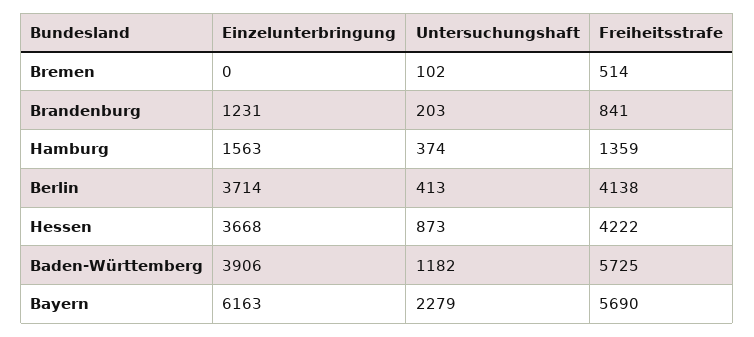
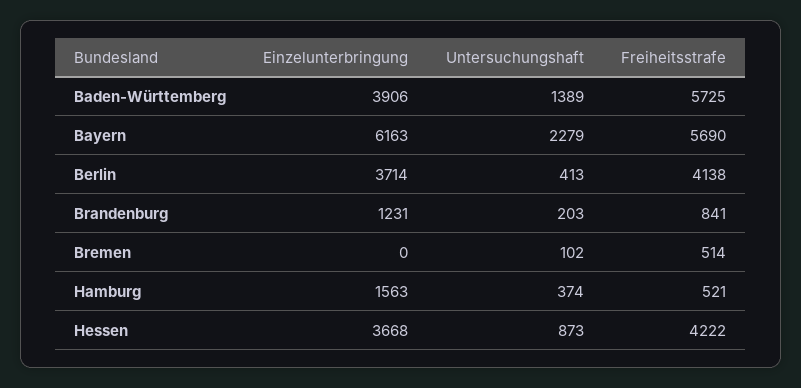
  {
    "Einzelunterbringung": {
      "Bremen": 0,
      "Brandenburg": 1231,
      "Hamburg": 1563,
      "Berlin": 3714,
      "Hessen": 3668,
      "Baden-Württemberg": 3906,
      "Bayern": 6163
    },
    "Untersuchungshaft": {
      "Bremen": 102,
      "Brandenburg": 203,
      "Hamburg": 374,
      "Berlin": 413,
      "Hessen": 873,
-     "Baden-Württemberg": 1182,
+     "Baden-Württemberg": 1389,
      "Bayern": 2279
    },
    "Freiheitsstrafe": {
      "Bremen": 514,
      "Brandenburg": 841,
-     "Hamburg": 1359,
+     "Hamburg": 521,
      "Berlin": 4138,
      "Hessen": 4222,
      "Baden-Württemberg": 5725,
      "Bayern": 5690
    }
  }

